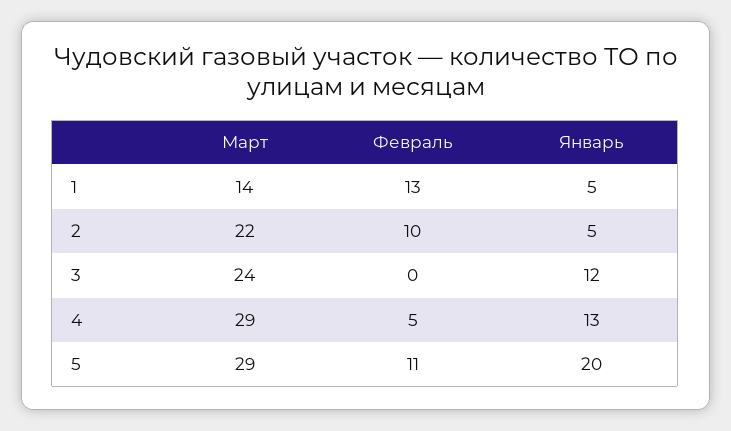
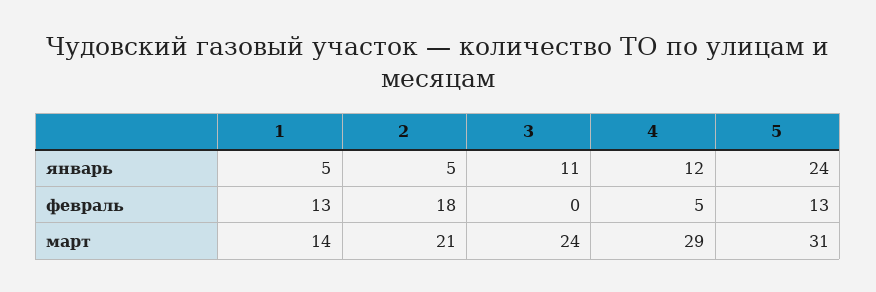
  {
    "Март": {
      "1": 14,
-     "2": 22,
+     "2": 21,
      "3": 24,
      "4": 29,
-     "5": 29
+     "5": 31
    },
    "Февраль": {
      "1": 13,
-     "2": 10,
+     "2": 18,
      "3": 0,
      "4": 5,
-     "5": 11
+     "5": 13
    },
    "Январь": {
      "1": 5,
      "2": 5,
-     "3": 12,
+     "3": 11,
-     "4": 13,
+     "4": 12,
-     "5": 20
+     "5": 24
    }
  }

